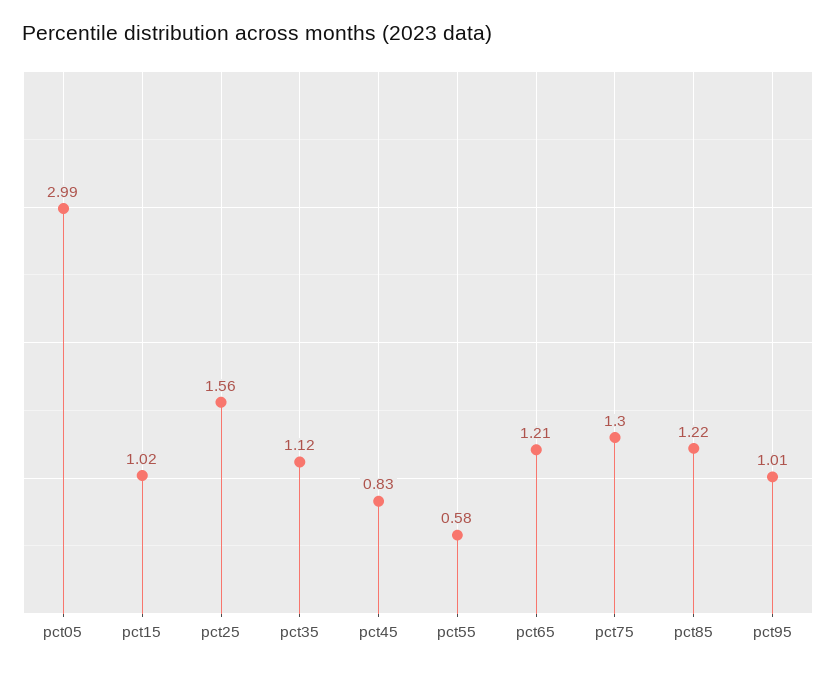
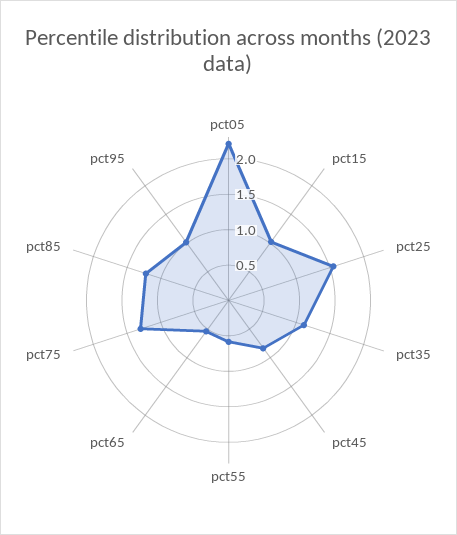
  {
-   "pct05": 2.99,
+   "pct05": 2.25,
    "pct15": 1.02,
    "pct25": 1.56,
    "pct35": 1.12,
    "pct45": 0.83,
    "pct55": 0.58,
-   "pct65": 1.21,
+   "pct65": 0.5,
    "pct75": 1.3,
    "pct85": 1.22,
    "pct95": 1.01
  }

